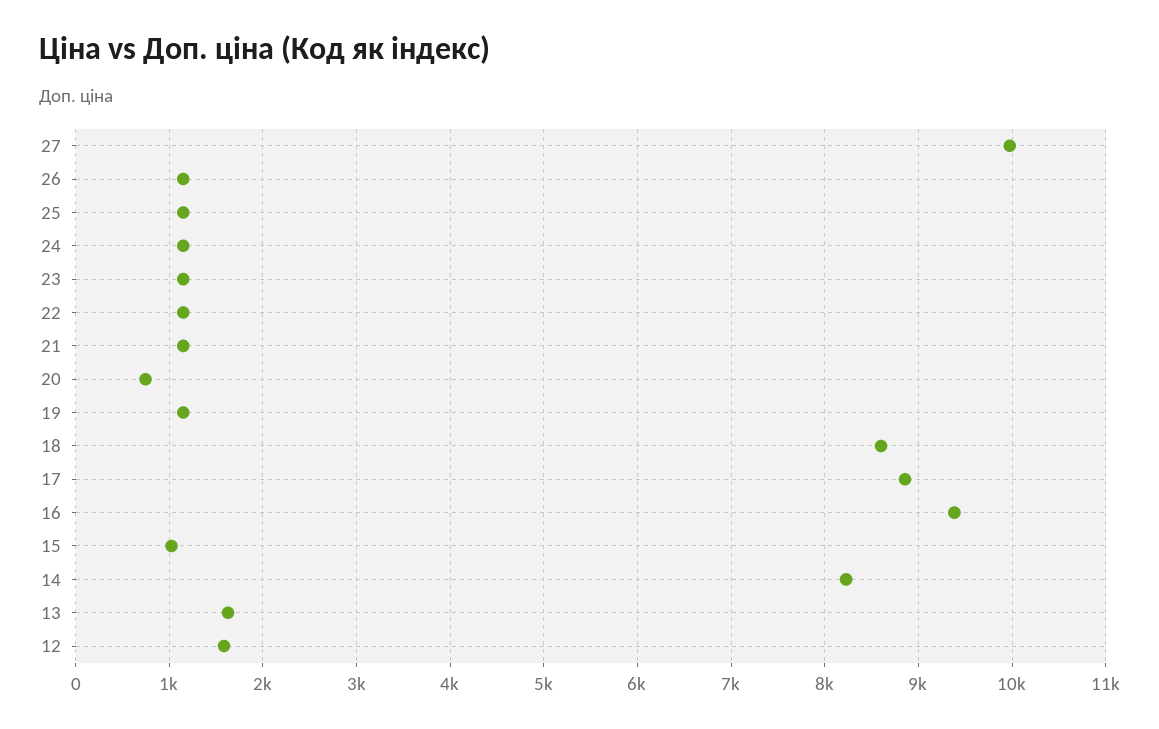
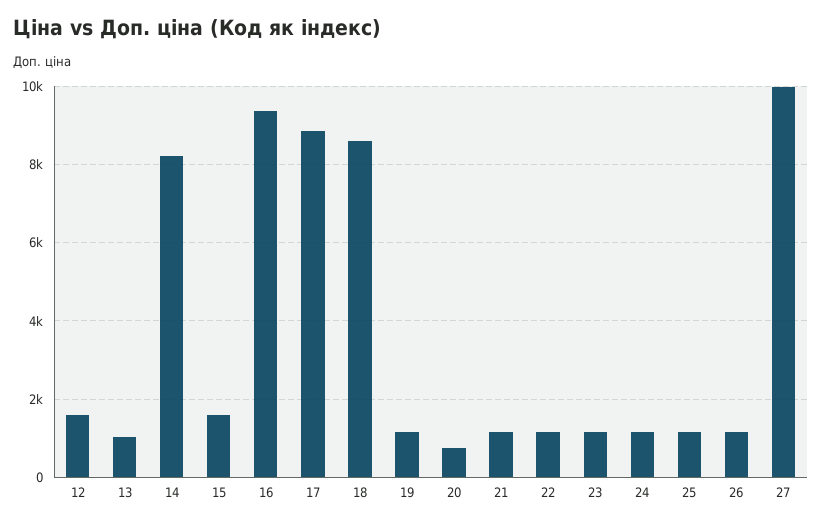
  {
    "27": 10000,
    "26": 1200,
    "25": 1200,
    "24": 1200,
    "23": 1200,
    "22": 1200,
    "21": 1200,
    "20": 700,
    "19": 1200,
    "18": 8600,
    "17": 8900,
    "16": 9400,
-   "15": 1000,
+   "15": 1600,
    "14": 8200,
-   "13": 1600,
+   "13": 1000,
    "12": 1600
  }

